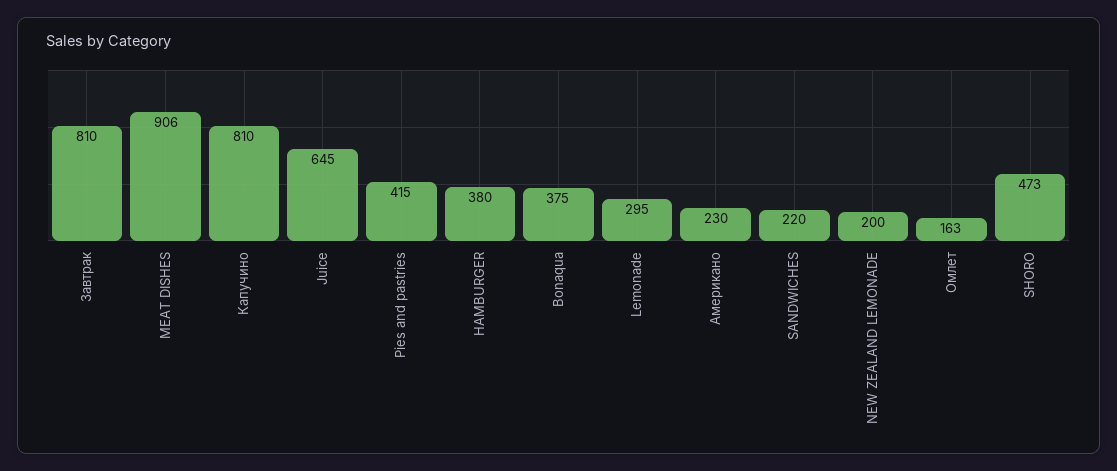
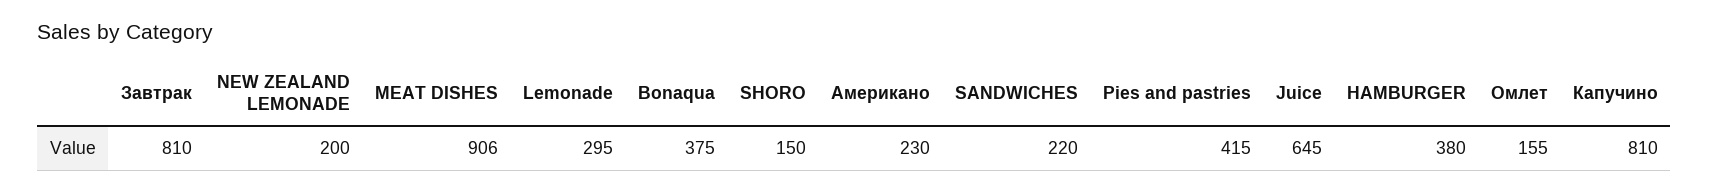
  {
    "Завтрак": 810,
    "MEAT DISHES": 906,
    "Капучино": 810,
    "Juice": 645,
    "Pies and pastries": 415,
    "HAMBURGER": 380,
    "Bonaqua": 375,
    "Lemonade": 295,
    "Американо": 230,
    "SANDWICHES": 220,
    "NEW ZEALAND LEMONADE": 200,
-   "Омлет": 163,
+   "Омлет": 155,
-   "SHORO": 473
+   "SHORO": 150
  }

